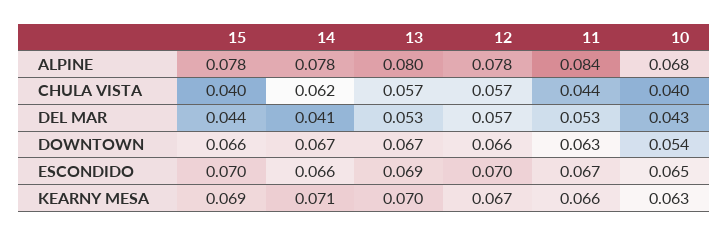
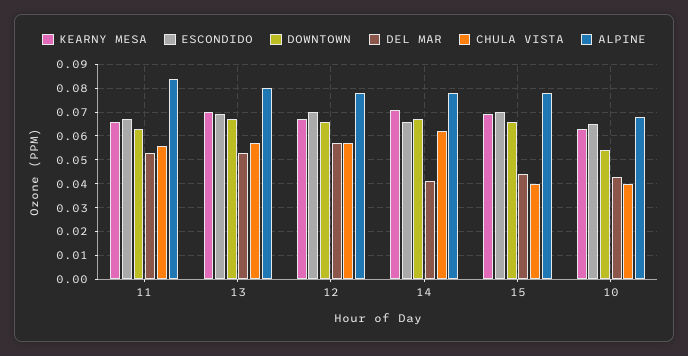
  {
    "ALPINE": {
      "15": 0.078,
      "14": 0.078,
      "13": 0.08,
      "12": 0.078,
      "11": 0.084,
      "10": 0.068
    },
    "CHULA VISTA": {
      "15": 0.04,
      "14": 0.062,
      "13": 0.057,
      "12": 0.057,
-     "11": 0.044,
+     "11": 0.055,
      "10": 0.04
    },
    "DEL MAR": {
      "15": 0.044,
      "14": 0.041,
      "13": 0.053,
      "12": 0.057,
      "11": 0.053,
      "10": 0.043
    },
    "DOWNTOWN": {
      "15": 0.066,
      "14": 0.067,
      "13": 0.067,
      "12": 0.066,
      "11": 0.063,
      "10": 0.054
    },
    "ESCONDIDO": {
      "15": 0.07,
      "14": 0.066,
      "13": 0.069,
      "12": 0.07,
      "11": 0.067,
      "10": 0.065
    },
    "KEARNY MESA": {
      "15": 0.069,
      "14": 0.071,
      "13": 0.07,
      "12": 0.067,
      "11": 0.066,
      "10": 0.063
    }
  }

